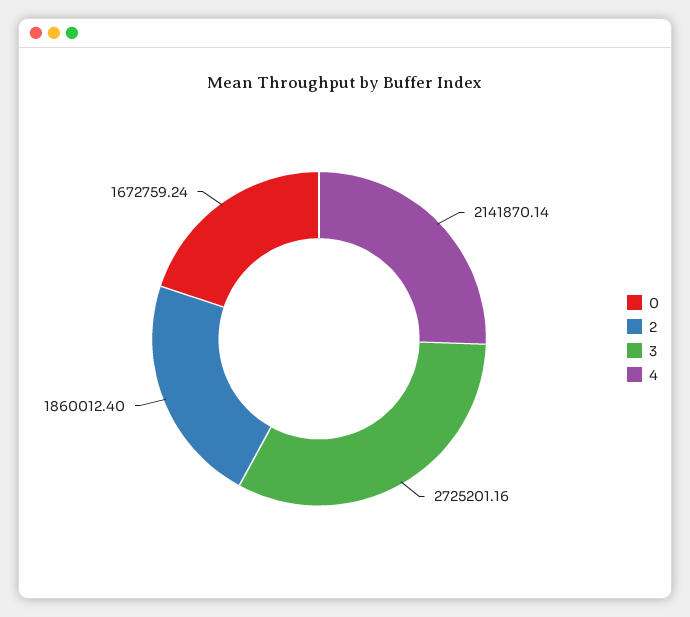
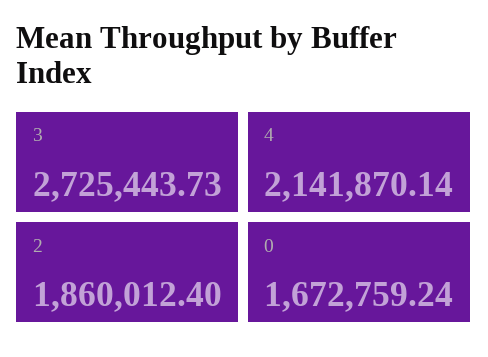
  {
    "0": 1672759.24,
    "2": 1860012.4,
-   "3": 2725201.16,
+   "3": 2725443.73,
    "4": 2141870.14
  }

